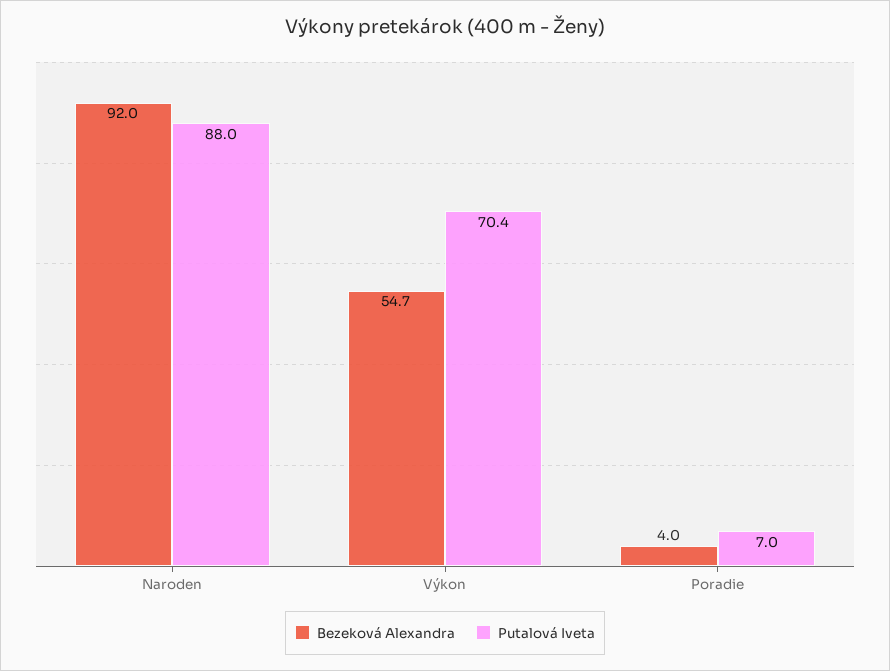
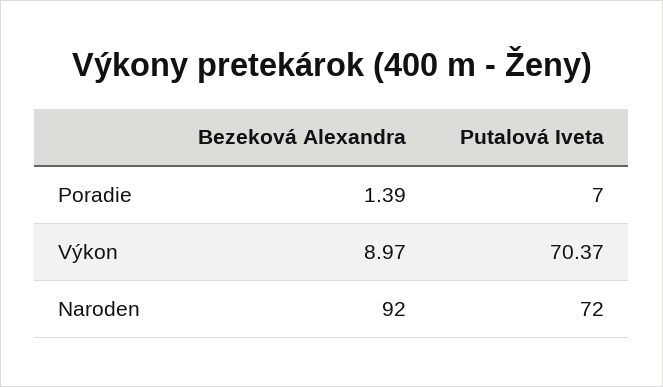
  {
    "Bezeková Alexandra": {
      "Naroden": 92,
-     "Výkon": 54.7,
+     "Výkon": 8.97,
-     "Poradie": 4
+     "Poradie": 1.39
    },
    "Putalová Iveta": {
-     "Naroden": 88,
+     "Naroden": 72,
      "Výkon": 70.37,
      "Poradie": 7
    }
  }

